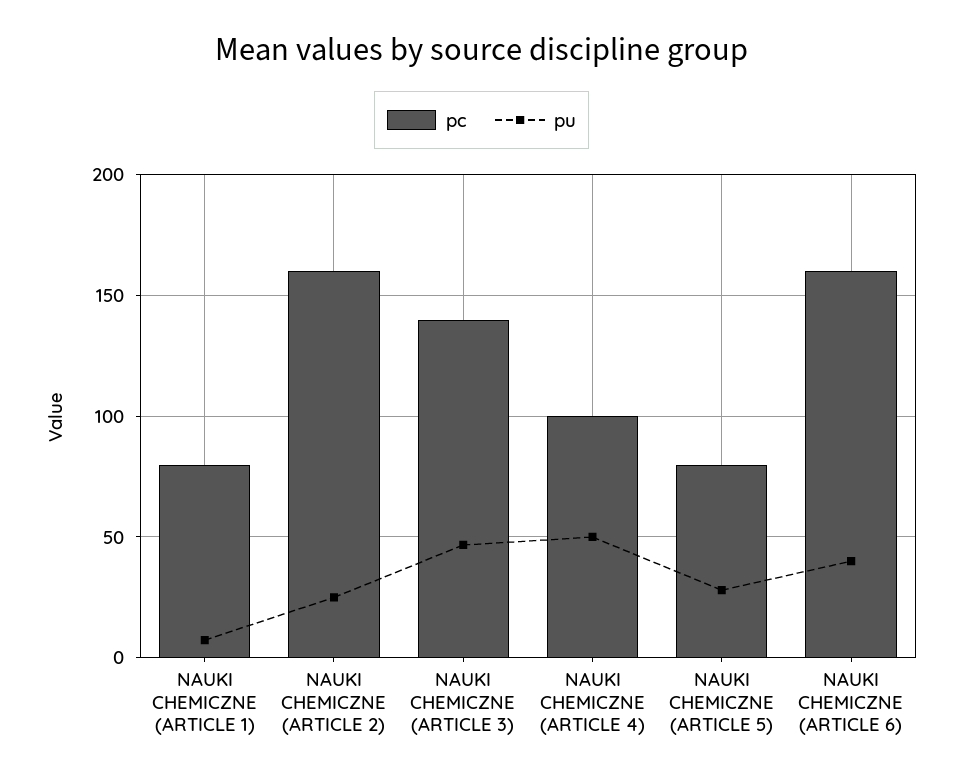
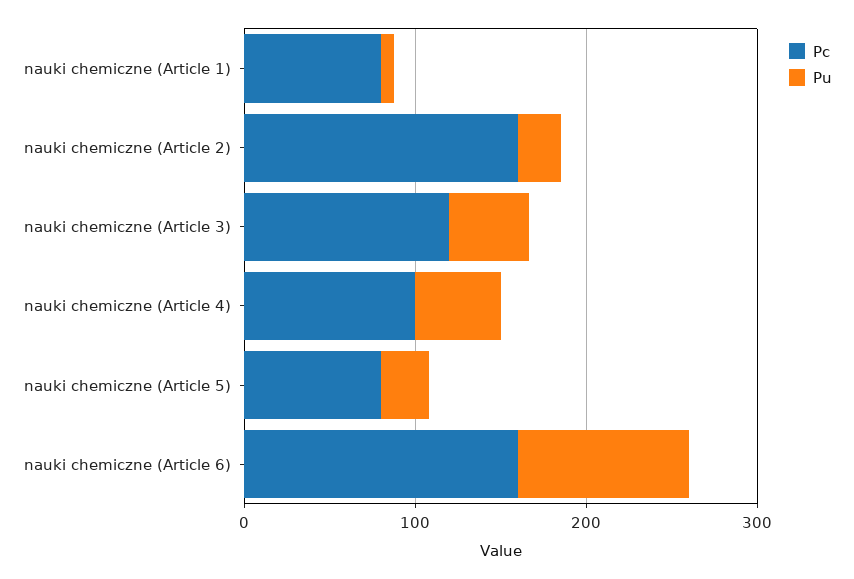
  {
    "pc": {
      "NAUKI CHEMICZNE (ARTICLE 1)": 80,
      "NAUKI CHEMICZNE (ARTICLE 2)": 160,
-     "NAUKI CHEMICZNE (ARTICLE 3)": 140,
+     "NAUKI CHEMICZNE (ARTICLE 3)": 120,
      "NAUKI CHEMICZNE (ARTICLE 4)": 100,
      "NAUKI CHEMICZNE (ARTICLE 5)": 80,
      "NAUKI CHEMICZNE (ARTICLE 6)": 160
    },
    "pu": {
      "NAUKI CHEMICZNE (ARTICLE 1)": 5,
      "NAUKI CHEMICZNE (ARTICLE 2)": 25,
      "NAUKI CHEMICZNE (ARTICLE 3)": 45,
      "NAUKI CHEMICZNE (ARTICLE 4)": 50,
      "NAUKI CHEMICZNE (ARTICLE 5)": 30,
-     "NAUKI CHEMICZNE (ARTICLE 6)": 40
+     "NAUKI CHEMICZNE (ARTICLE 6)": 100
    }
  }

